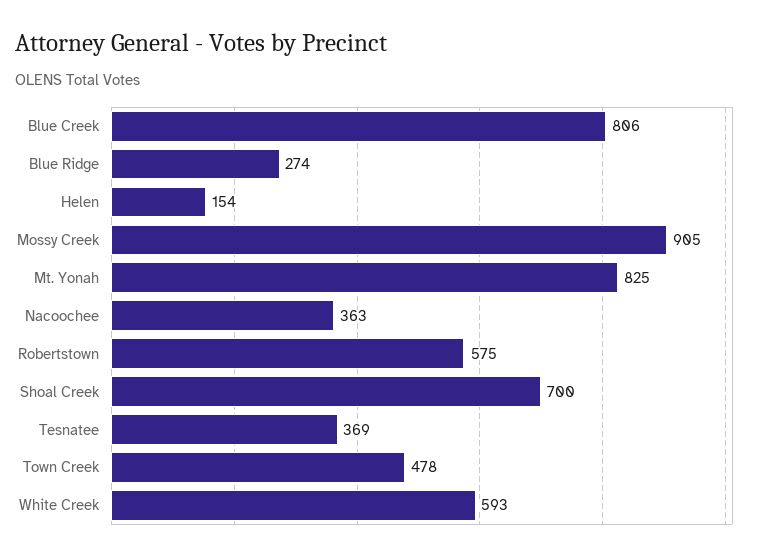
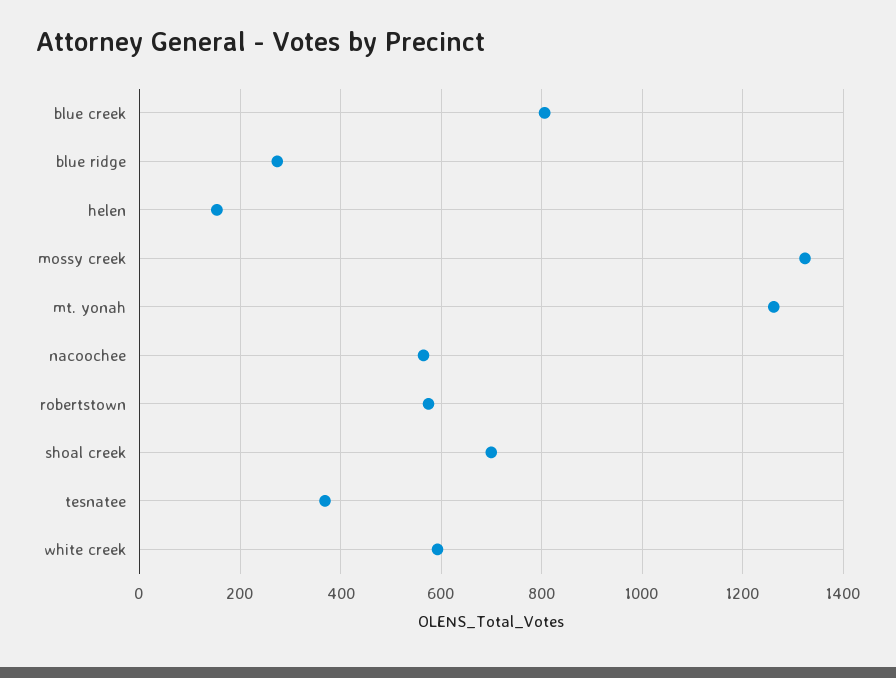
  {
    "Blue Creek": 806,
    "Blue Ridge": 274,
    "Helen": 154,
-   "Mossy Creek": 905,
+   "Mossy Creek": 1320,
-   "Mt. Yonah": 825,
+   "Mt. Yonah": 1260,
-   "Nacoochee": 363,
+   "Nacoochee": 560,
    "Robertstown": 575,
    "Shoal Creek": 700,
    "Tesnatee": 369,
-   "Town Creek": 478,
    "White Creek": 593
  }

